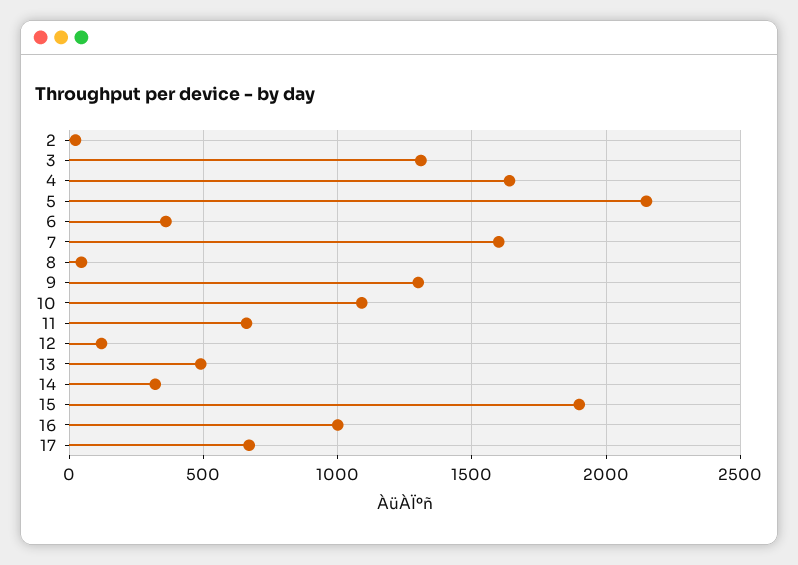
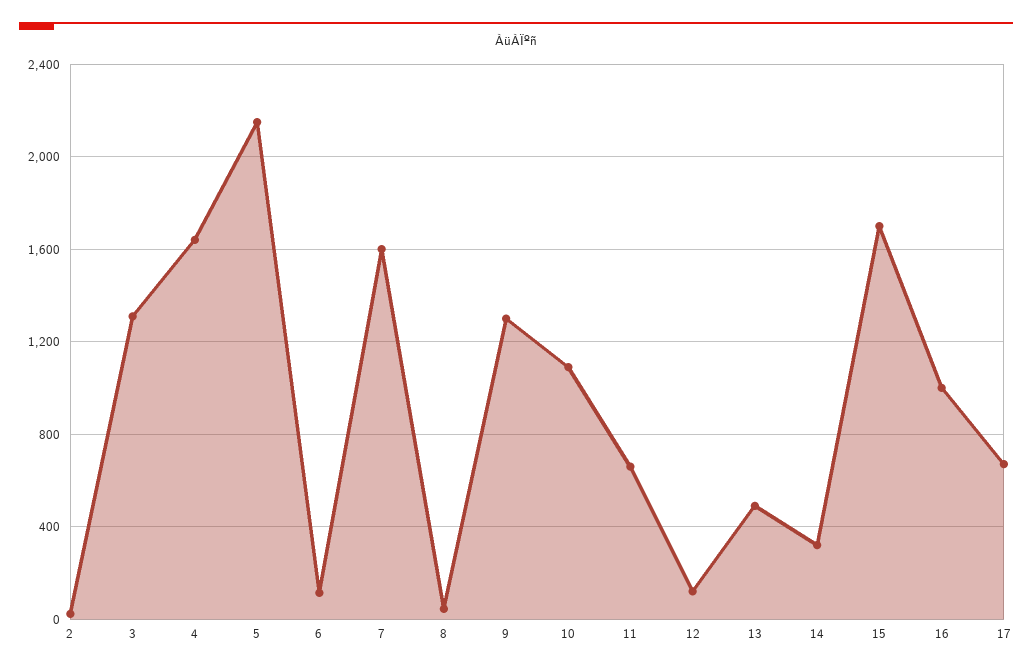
  {
    "2": 0,
    "3": 1300,
    "4": 1650,
    "5": 2150,
-   "6": 350,
+   "6": 100,
    "7": 1600,
    "8": 50,
    "9": 1300,
    "10": 1100,
    "11": 650,
    "12": 100,
    "13": 500,
    "14": 300,
-   "15": 1900,
+   "15": 1700,
    "16": 1000,
    "17": 650
  }

